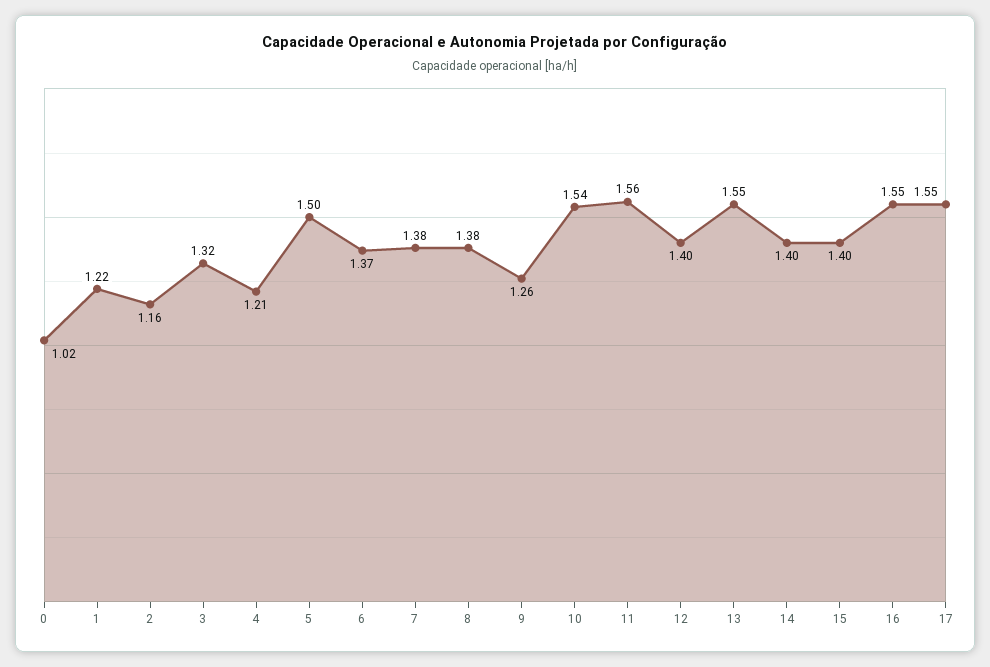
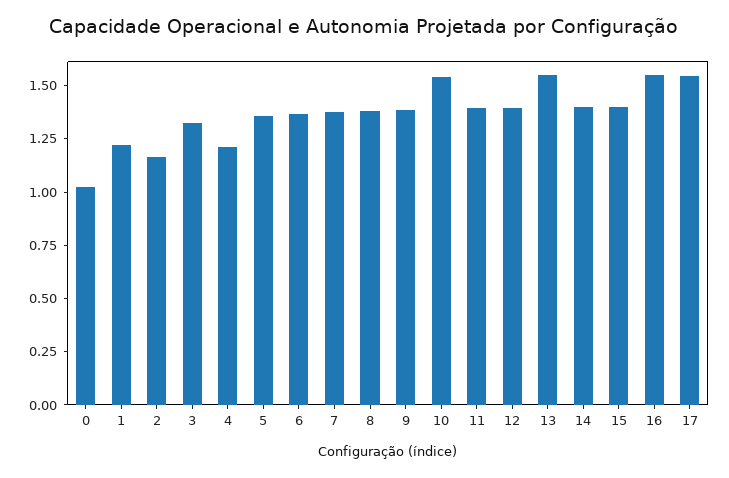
  {
    "0": 1.02,
    "1": 1.22,
    "2": 1.16,
    "3": 1.32,
    "4": 1.21,
-   "5": 1.5,
+   "5": 1.35,
    "6": 1.37,
    "7": 1.38,
    "8": 1.38,
-   "9": 1.26,
+   "9": 1.4,
    "10": 1.54,
-   "11": 1.56,
+   "11": 1.4,
    "12": 1.4,
    "13": 1.55,
    "14": 1.4,
    "15": 1.4,
    "16": 1.55,
    "17": 1.55
  }

